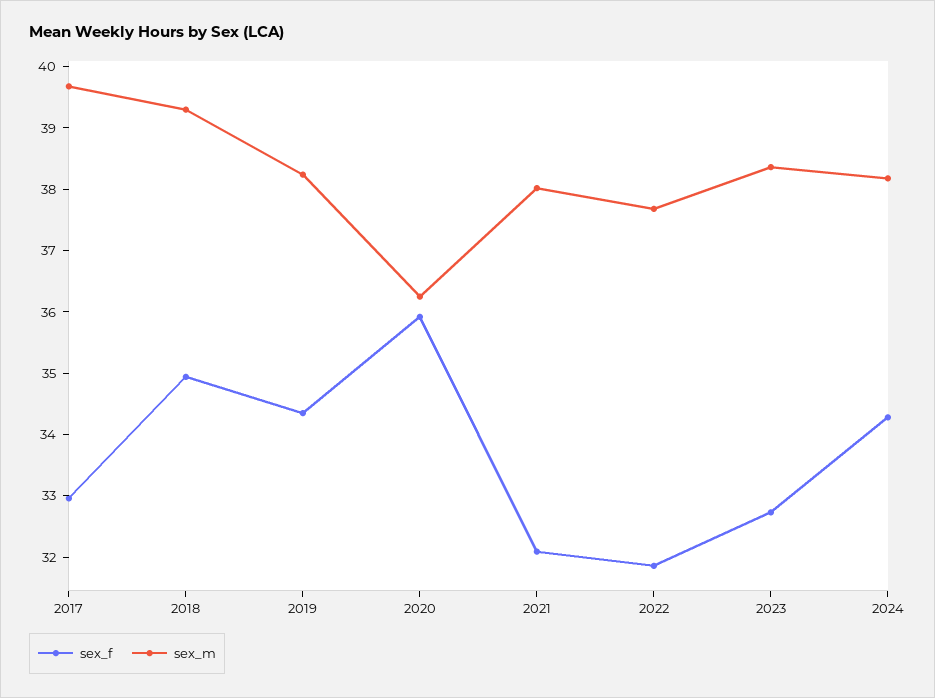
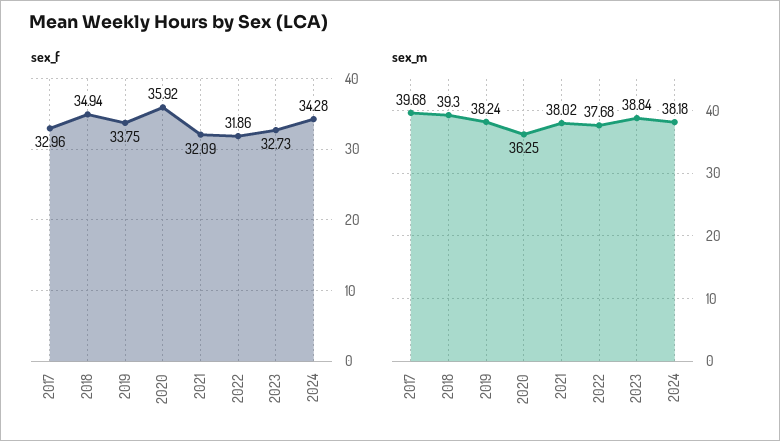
  {
    "sex_f": {
      "2017": 32.96,
      "2018": 34.94,
-     "2019": 34.4,
+     "2019": 33.75,
      "2020": 35.92,
      "2021": 32.09,
      "2022": 31.86,
      "2023": 32.73,
      "2024": 34.28
    },
    "sex_m": {
      "2017": 39.68,
      "2018": 39.3,
      "2019": 38.24,
      "2020": 36.25,
      "2021": 38.02,
      "2022": 37.68,
-     "2023": 38.4,
+     "2023": 38.84,
      "2024": 38.18
    }
  }

